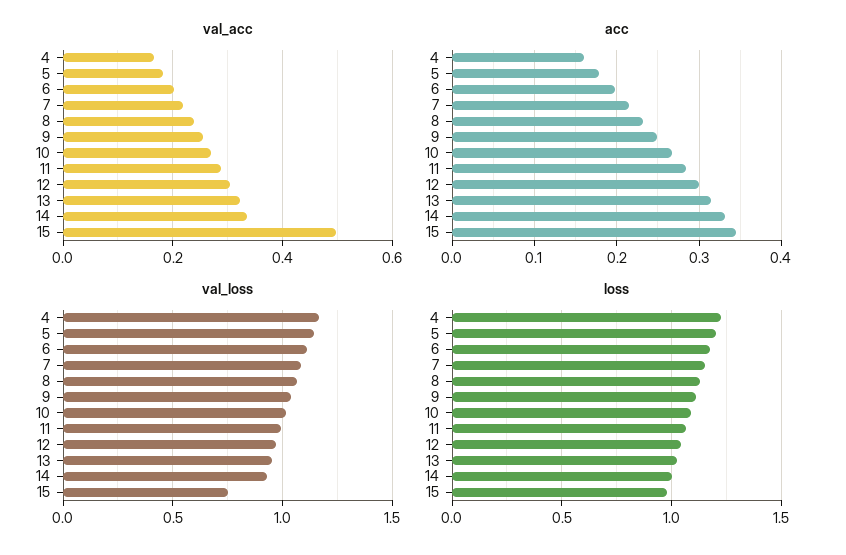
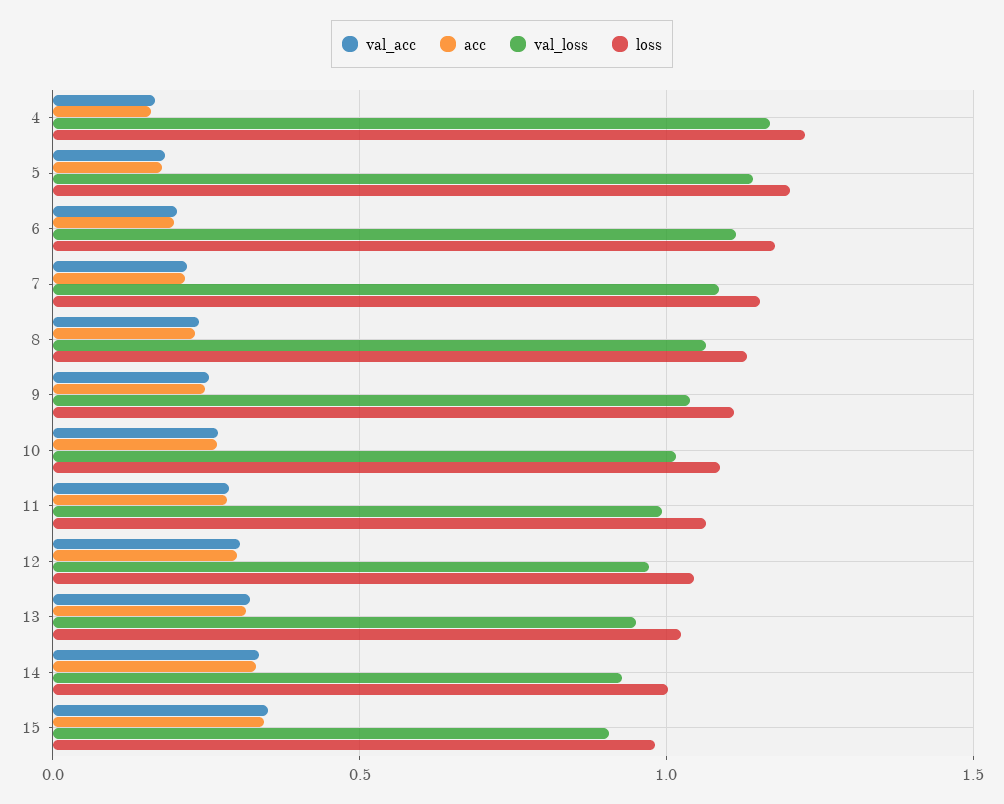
  {
    "val_acc": {
      "4": 0.16,
      "5": 0.18,
      "6": 0.2,
      "7": 0.22,
      "8": 0.24,
      "9": 0.26,
      "10": 0.26,
      "11": 0.28,
      "12": 0.3,
      "13": 0.32,
      "14": 0.34,
-     "15": 0.5
+     "15": 0.35
    },
    "acc": {
      "4": 0.16,
      "5": 0.18,
      "6": 0.2,
      "7": 0.22,
      "8": 0.23,
      "9": 0.25,
      "10": 0.27,
      "11": 0.28,
      "12": 0.3,
      "13": 0.31,
      "14": 0.33,
      "15": 0.34
    },
    "val_loss": {
      "4": 1.15,
      "5": 1.15,
      "6": 1.1,
      "7": 1.1,
      "8": 1.05,
      "9": 1.05,
      "10": 1,
      "11": 1,
      "12": 0.95,
      "13": 0.95,
      "14": 0.95,
-     "15": 0.75
+     "15": 0.9
    },
    "loss": {
      "4": 1.25,
      "5": 1.2,
      "6": 1.2,
      "7": 1.15,
      "8": 1.15,
      "9": 1.1,
      "10": 1.1,
      "11": 1.05,
      "12": 1.05,
      "13": 1,
      "14": 1,
      "15": 1
    }
  }

